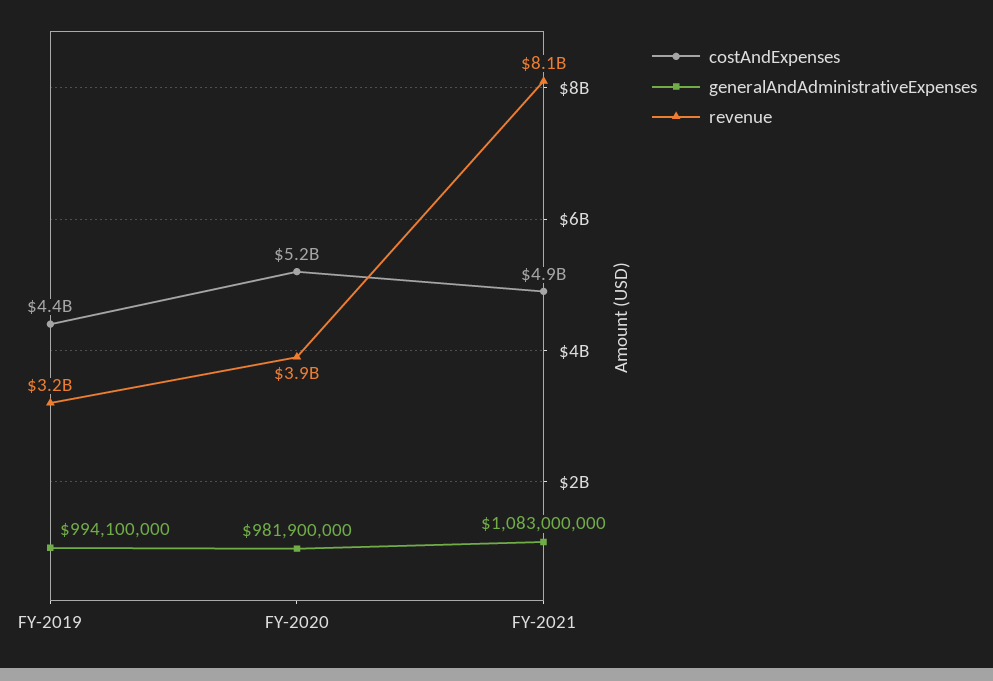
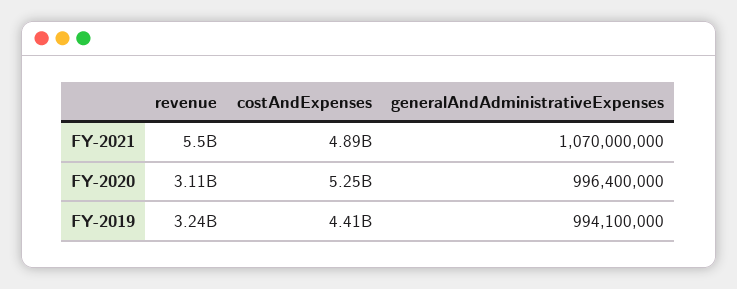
  {
    "costAndExpenses": {
      "FY-2019": 4410000000,
      "FY-2020": 5250000000,
      "FY-2021": 4890000000
    },
    "generalAndAdministrativeExpenses": {
      "FY-2019": 994100000,
-     "FY-2020": 981900000,
+     "FY-2020": 996400000,
-     "FY-2021": 1083000000
+     "FY-2021": 1070000000
    },
    "revenue": {
      "FY-2019": 3240000000,
-     "FY-2020": 3900000000,
+     "FY-2020": 3110000000,
-     "FY-2021": 8100000000
+     "FY-2021": 5500000000
    }
  }

